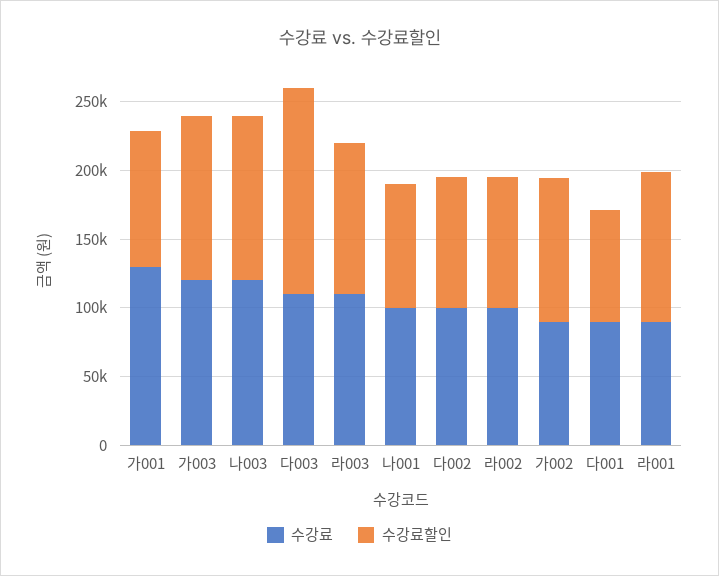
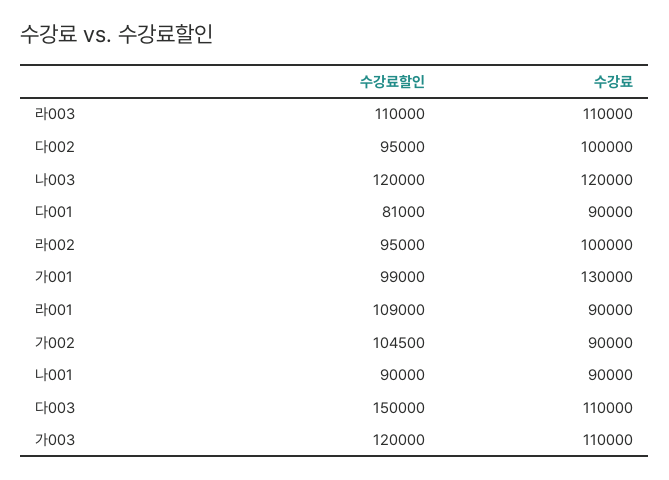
  {
    "수강료": {
      "가001": 130000,
-     "가003": 120000,
+     "가003": 110000,
      "나003": 120000,
      "다003": 110000,
      "라003": 110000,
-     "나001": 100000,
+     "나001": 90000,
      "다002": 100000,
      "라002": 100000,
      "가002": 90000,
      "다001": 90000,
      "라001": 90000
    },
    "수강료할인": {
      "가001": 99000,
      "가003": 120000,
      "나003": 120000,
      "다003": 150000,
      "라003": 110000,
      "나001": 90000,
      "다002": 95000,
      "라002": 95000,
      "가002": 104500,
      "다001": 81000,
      "라001": 109000
    }
  }

